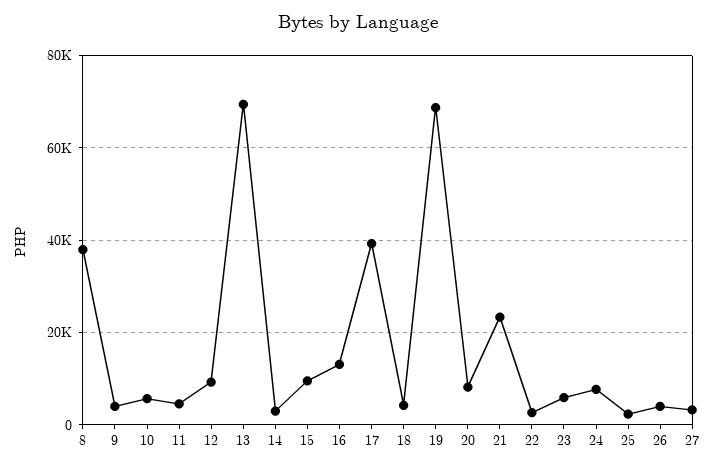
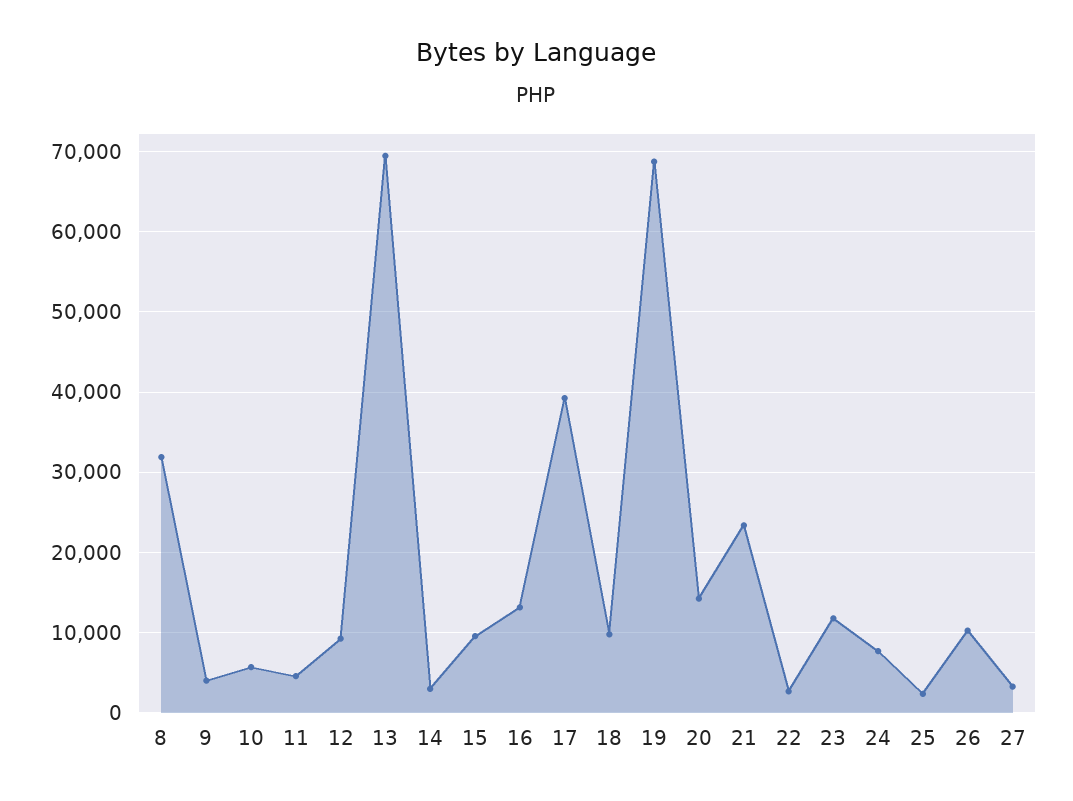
  {
-   "8": 38000,
+   "8": 32000,
    "9": 4000,
    "10": 6000,
    "11": 5000,
    "12": 9000,
    "13": 69000,
    "14": 3000,
    "15": 10000,
    "16": 13000,
    "17": 39000,
-   "18": 4000,
+   "18": 10000,
    "19": 69000,
-   "20": 8000,
+   "20": 14000,
    "21": 23000,
    "22": 3000,
-   "23": 6000,
+   "23": 12000,
    "24": 8000,
    "25": 2000,
-   "26": 4000,
+   "26": 10000,
    "27": 3000
  }

